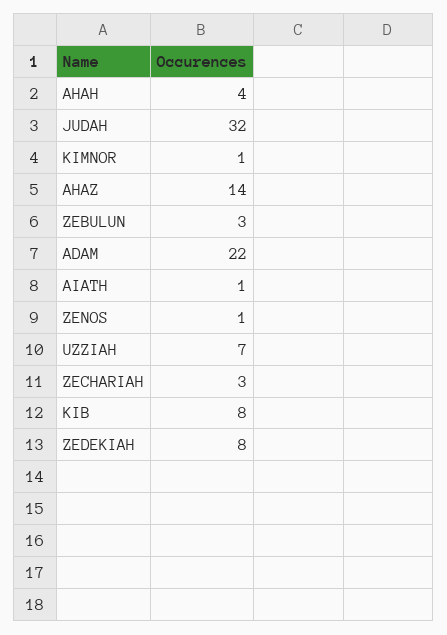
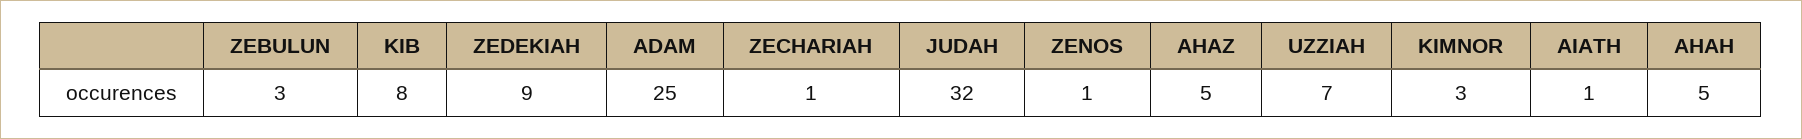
  {
-   "AHAH": 4,
+   "AHAH": 5,
    "JUDAH": 32,
-   "KIMNOR": 1,
+   "KIMNOR": 3,
-   "AHAZ": 14,
+   "AHAZ": 5,
    "ZEBULUN": 3,
-   "ADAM": 22,
+   "ADAM": 25,
    "AIATH": 1,
    "ZENOS": 1,
    "UZZIAH": 7,
-   "ZECHARIAH": 3,
+   "ZECHARIAH": 1,
    "KIB": 8,
-   "ZEDEKIAH": 8
+   "ZEDEKIAH": 9
  }

